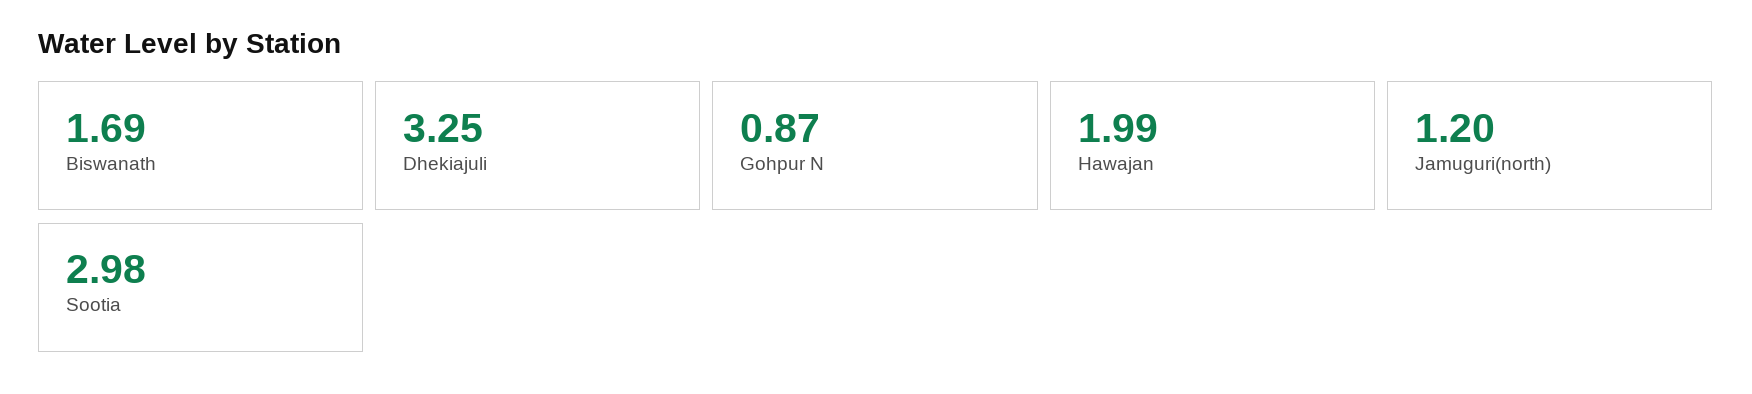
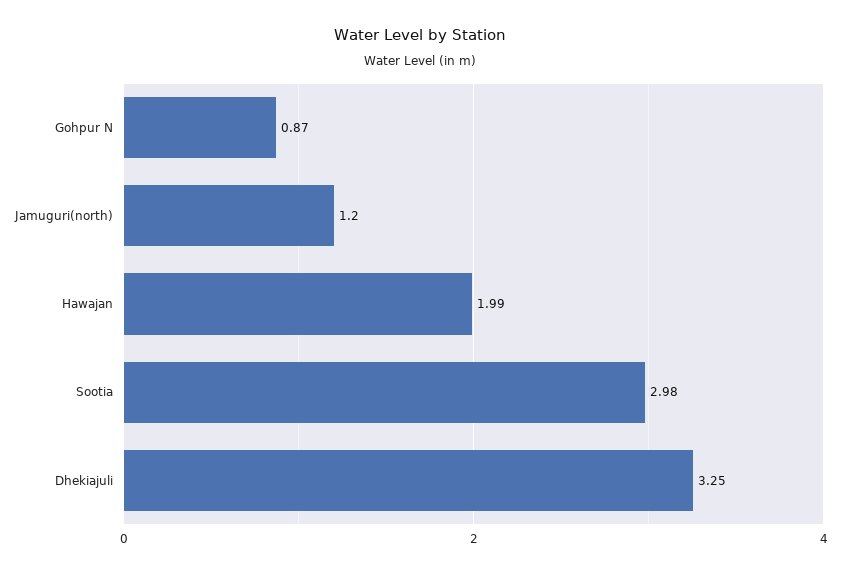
  {
-   "Biswanath": 1.69,
    "Dhekiajuli": 3.25,
    "Gohpur N": 0.87,
    "Hawajan": 1.99,
    "Jamuguri(north)": 1.2,
    "Sootia": 2.98
  }

